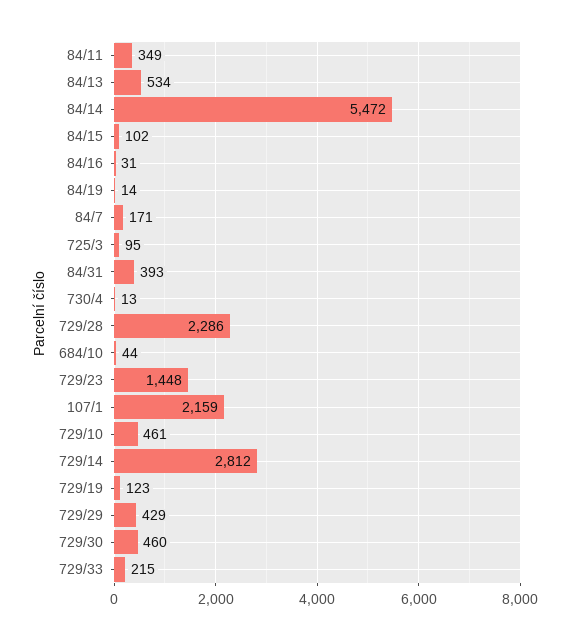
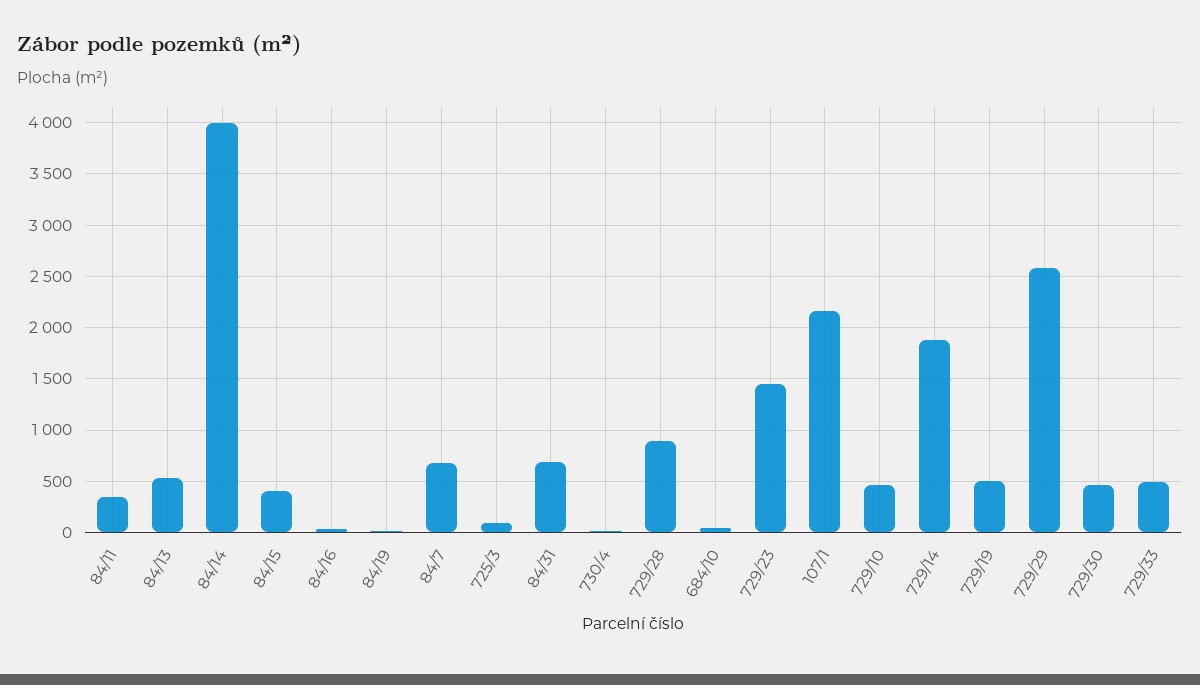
  {
    "84/11": 349,
    "84/13": 534,
-   "84/14": 5472,
+   "84/14": 4000,
-   "84/15": 102,
+   "84/15": 400,
    "84/16": 31,
    "84/19": 14,
-   "84/7": 171,
+   "84/7": 700,
    "725/3": 95,
-   "84/31": 393,
+   "84/31": 700,
    "730/4": 13,
-   "729/28": 2286,
+   "729/28": 900,
    "684/10": 44,
    "729/23": 1448,
    "107/1": 2159,
    "729/10": 461,
-   "729/14": 2812,
+   "729/14": 1900,
-   "729/19": 123,
+   "729/19": 500,
-   "729/29": 429,
+   "729/29": 2600,
    "729/30": 460,
-   "729/33": 215
+   "729/33": 500
  }

